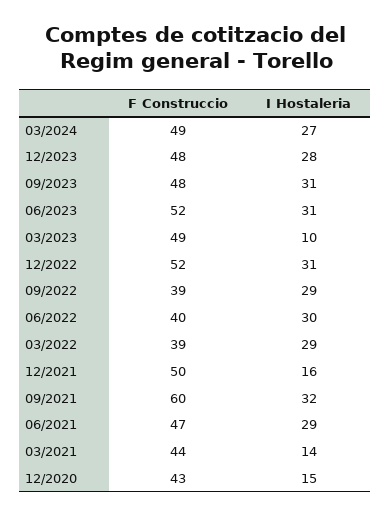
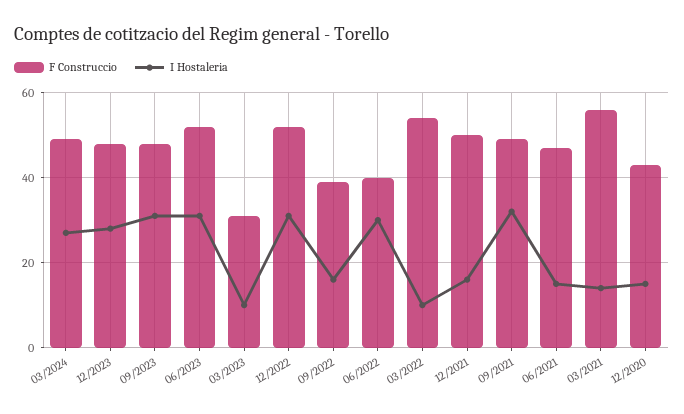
  {
    "F Construccio": {
      "03/2024": 49,
      "12/2023": 48,
      "09/2023": 48,
      "06/2023": 52,
-     "03/2023": 49,
+     "03/2023": 30,
      "12/2022": 52,
      "09/2022": 39,
      "06/2022": 40,
-     "03/2022": 39,
+     "03/2022": 55,
      "12/2021": 50,
-     "09/2021": 60,
+     "09/2021": 50,
      "06/2021": 47,
-     "03/2021": 44,
+     "03/2021": 55,
      "12/2020": 43
    },
    "I Hostaleria": {
      "03/2024": 27,
      "12/2023": 28,
      "09/2023": 31,
      "06/2023": 31,
      "03/2023": 10,
      "12/2022": 31,
-     "09/2022": 29,
+     "09/2022": 15,
      "06/2022": 30,
-     "03/2022": 29,
+     "03/2022": 10,
      "12/2021": 16,
      "09/2021": 32,
-     "06/2021": 29,
+     "06/2021": 15,
      "03/2021": 14,
      "12/2020": 15
    }
  }

